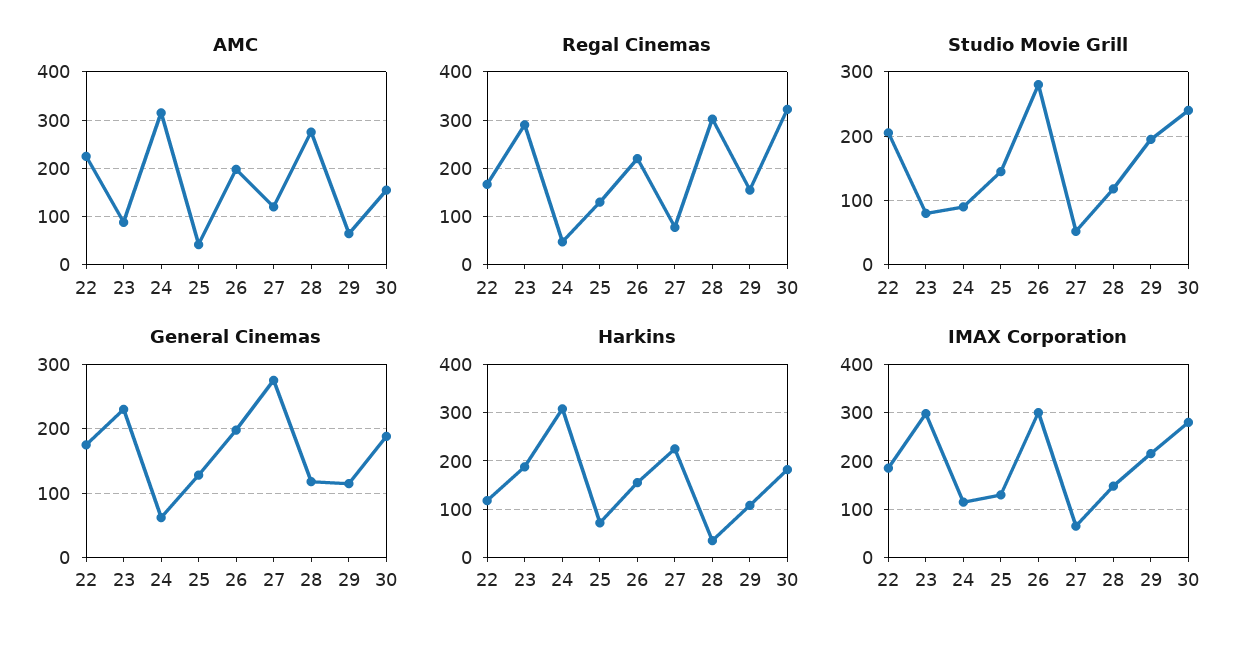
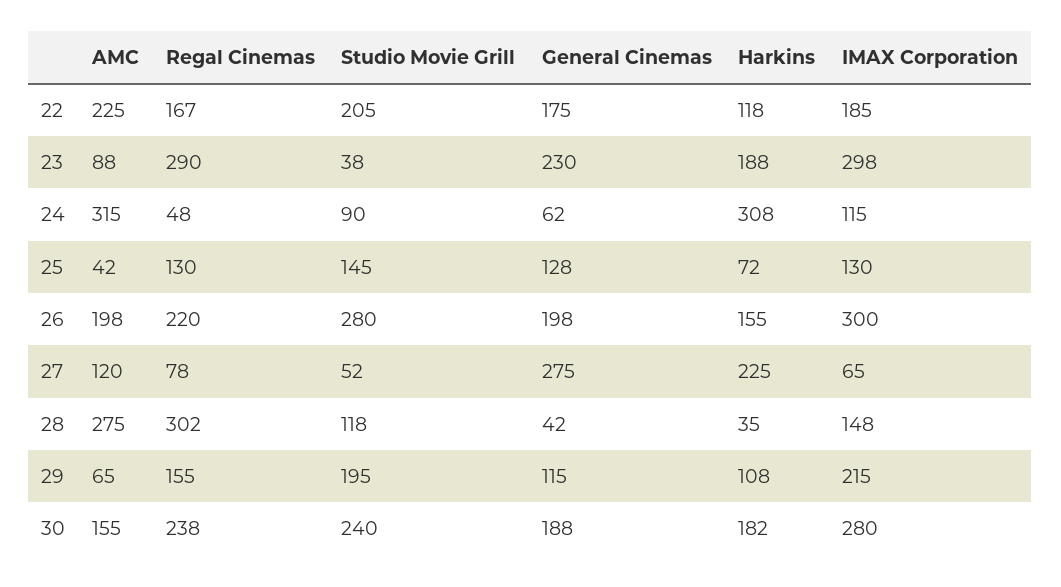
  {
    "AMC": {
      "22": 225,
      "23": 88,
      "24": 315,
      "25": 42,
      "26": 198,
      "27": 120,
      "28": 275,
      "29": 65,
      "30": 155
    },
    "Regal Cinemas": {
      "22": 167,
      "23": 290,
      "24": 48,
      "25": 130,
      "26": 220,
      "27": 78,
      "28": 302,
      "29": 155,
-     "30": 320
+     "30": 238
    },
    "Studio Movie Grill": {
      "22": 205,
-     "23": 80,
+     "23": 38,
      "24": 90,
      "25": 145,
      "26": 280,
      "27": 52,
      "28": 118,
      "29": 195,
      "30": 240
    },
    "General Cinemas": {
      "22": 175,
      "23": 230,
      "24": 62,
      "25": 128,
      "26": 198,
      "27": 275,
-     "28": 120,
+     "28": 42,
      "29": 115,
      "30": 188
    },
    "Harkins": {
      "22": 118,
      "23": 188,
      "24": 308,
      "25": 72,
      "26": 155,
      "27": 225,
      "28": 35,
      "29": 108,
      "30": 182
    },
    "IMAX Corporation": {
      "22": 185,
      "23": 298,
      "24": 115,
      "25": 130,
      "26": 300,
      "27": 65,
      "28": 148,
      "29": 215,
      "30": 280
    }
  }

